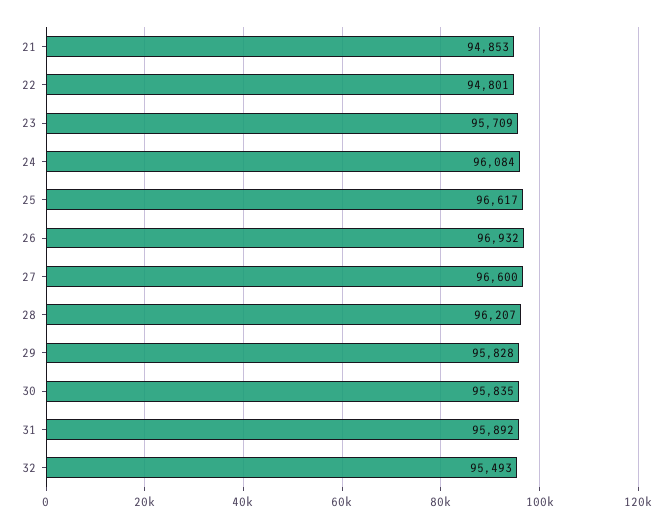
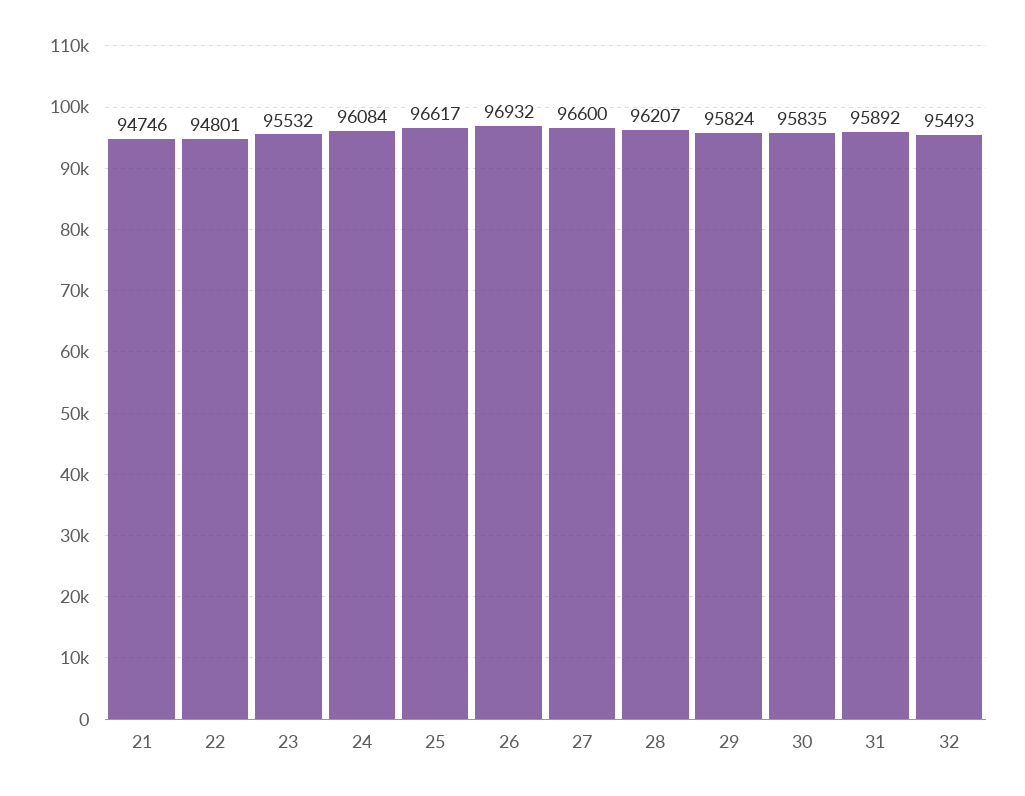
  {
-   "21": 94853,
+   "21": 94746,
    "22": 94801,
-   "23": 95709,
+   "23": 95532,
    "24": 96084,
    "25": 96617,
    "26": 96932,
    "27": 96600,
    "28": 96207,
-   "29": 95828,
+   "29": 95824,
    "30": 95835,
    "31": 95892,
    "32": 95493
  }

